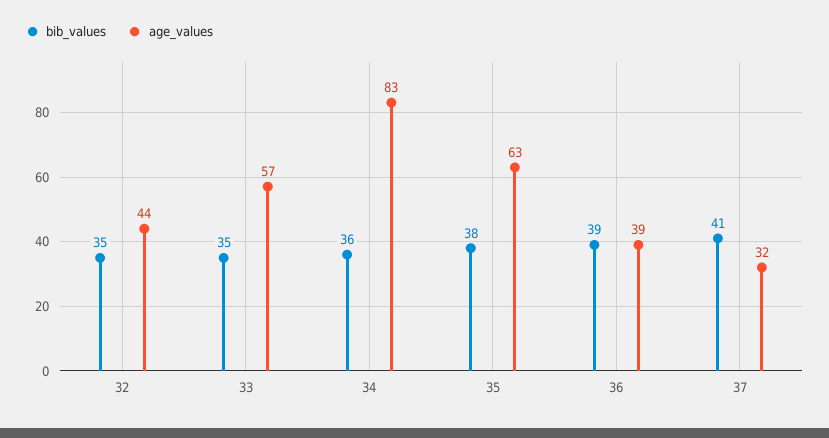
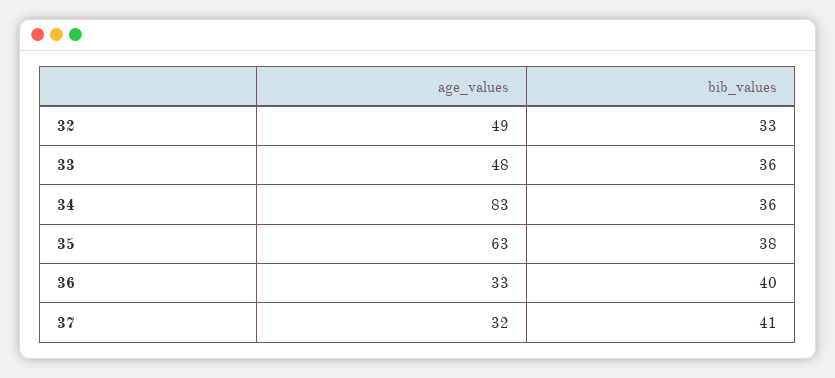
  {
    "bib_values": {
-     "32": 35,
+     "32": 33,
-     "33": 35,
+     "33": 36,
      "34": 36,
      "35": 38,
-     "36": 39,
+     "36": 40,
      "37": 41
    },
    "age_values": {
-     "32": 44,
+     "32": 49,
-     "33": 57,
+     "33": 48,
      "34": 83,
      "35": 63,
-     "36": 39,
+     "36": 33,
      "37": 32
    }
  }

